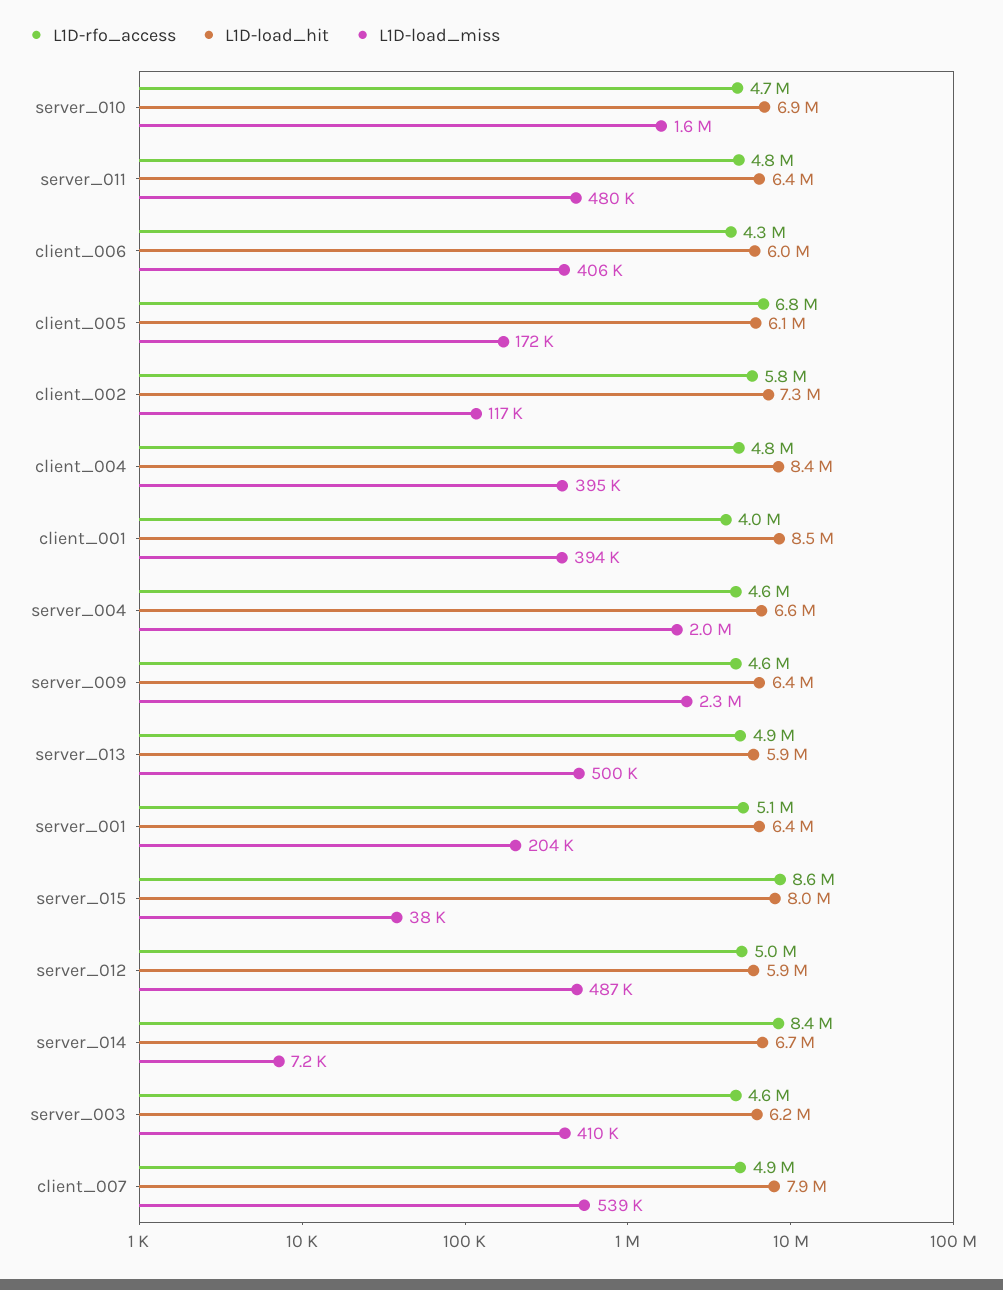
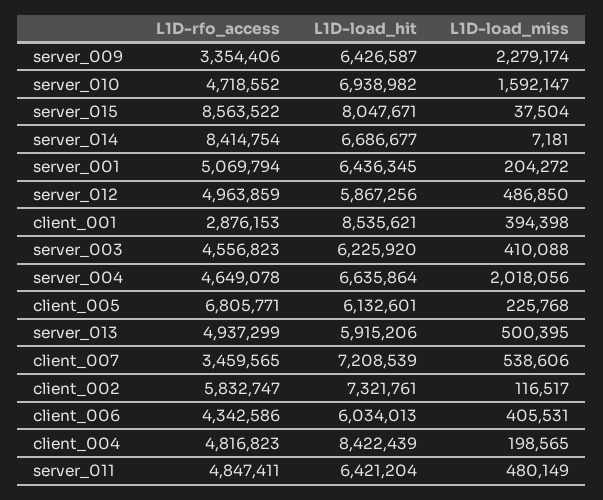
  {
    "L1D-rfo_access": {
      "server_010": 4718552,
      "server_011": 4847411,
      "client_006": 4342586,
      "client_005": 6805771,
      "client_002": 5832747,
      "client_004": 4816823,
-     "client_001": 4000000,
+     "client_001": 2876153,
      "server_004": 4649078,
-     "server_009": 4600000,
+     "server_009": 3354406,
      "server_013": 4937299,
      "server_001": 5069794,
      "server_015": 8563522,
      "server_012": 4963859,
      "server_014": 8414754,
      "server_003": 4556823,
-     "client_007": 4900000
+     "client_007": 3459565
    },
    "L1D-load_hit": {
      "server_010": 6938982,
      "server_011": 6421204,
      "client_006": 6034013,
      "client_005": 6132601,
      "client_002": 7321761,
      "client_004": 8422439,
      "client_001": 8535621,
      "server_004": 6635864,
      "server_009": 6426587,
      "server_013": 5915206,
      "server_001": 6436345,
      "server_015": 8047671,
      "server_012": 5867256,
      "server_014": 6686677,
      "server_003": 6225920,
-     "client_007": 7900000
+     "client_007": 7208539
    },
    "L1D-load_miss": {
      "server_010": 1592147,
      "server_011": 480149,
      "client_006": 405531,
-     "client_005": 172000,
+     "client_005": 225768,
      "client_002": 116517,
-     "client_004": 395000,
+     "client_004": 198565,
      "client_001": 394398,
      "server_004": 2018056,
      "server_009": 2279174,
      "server_013": 500395,
      "server_001": 204272,
      "server_015": 37504,
      "server_012": 486850,
      "server_014": 7181,
      "server_003": 410088,
      "client_007": 538606
    }
  }

